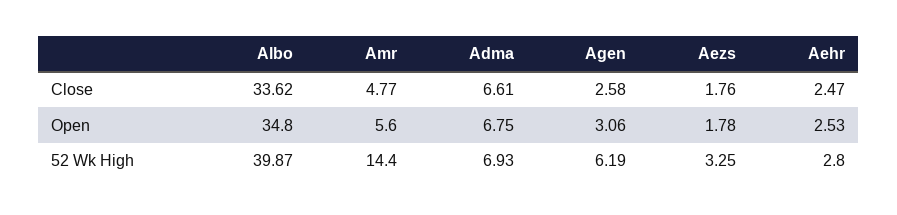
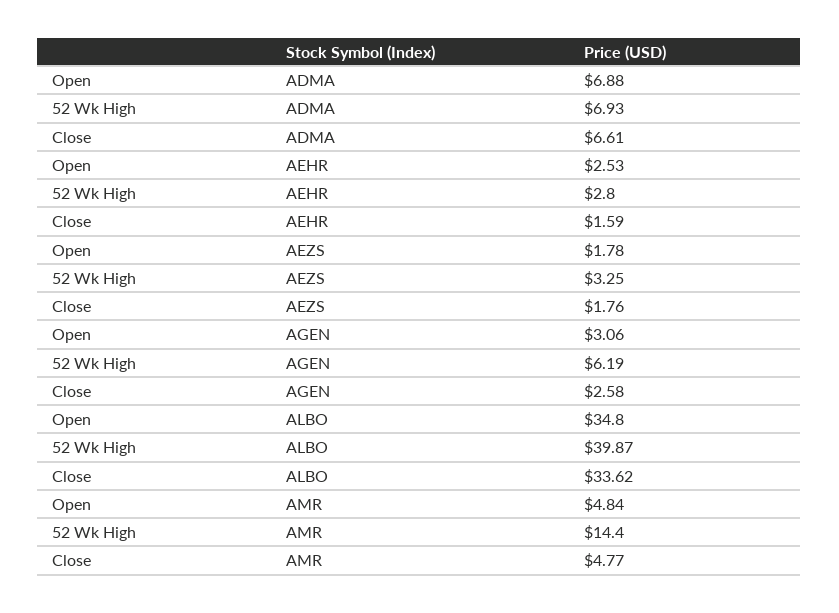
  {
    "Albo": {
      "Close": 33.62,
      "Open": 34.8,
      "52 Wk High": 39.87
    },
    "Amr": {
      "Close": 4.77,
-     "Open": 5.6,
+     "Open": 4.84,
      "52 Wk High": 14.4
    },
    "Adma": {
      "Close": 6.61,
-     "Open": 6.75,
+     "Open": 6.88,
      "52 Wk High": 6.93
    },
    "Agen": {
      "Close": 2.58,
      "Open": 3.06,
      "52 Wk High": 6.19
    },
    "Aezs": {
      "Close": 1.76,
      "Open": 1.78,
      "52 Wk High": 3.25
    },
    "Aehr": {
-     "Close": 2.47,
+     "Close": 1.59,
      "Open": 2.53,
      "52 Wk High": 2.8
    }
  }

